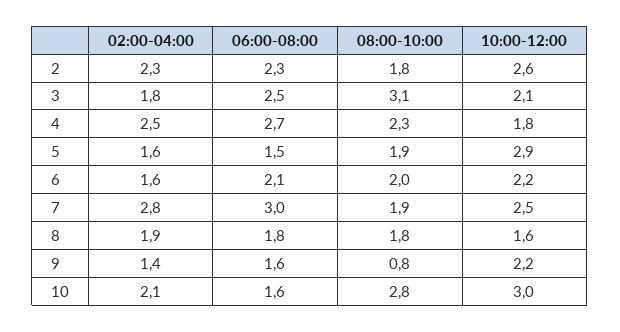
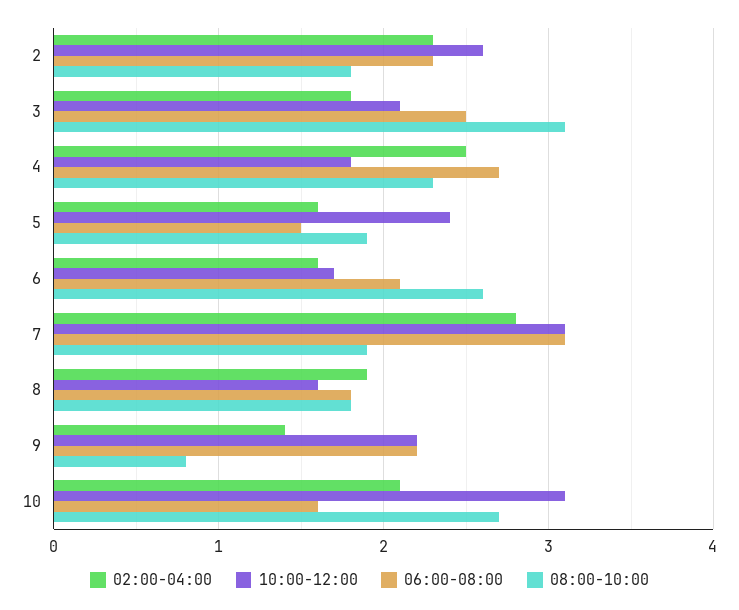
  {
    "02:00-04:00": {
      "2": 2.3,
      "3": 1.8,
      "4": 2.5,
      "5": 1.6,
      "6": 1.6,
      "7": 2.8,
      "8": 1.9,
      "9": 1.4,
      "10": 2.1
    },
    "06:00-08:00": {
      "2": 2.3,
      "3": 2.5,
      "4": 2.7,
      "5": 1.5,
      "6": 2.1,
-     "7": 3,
+     "7": 3.1,
      "8": 1.8,
-     "9": 1.6,
+     "9": 2.2,
      "10": 1.6
    },
    "08:00-10:00": {
      "2": 1.8,
      "3": 3.1,
      "4": 2.3,
      "5": 1.9,
-     "6": 2,
+     "6": 2.6,
      "7": 1.9,
      "8": 1.8,
      "9": 0.8,
-     "10": 2.8
+     "10": 2.7
    },
    "10:00-12:00": {
      "2": 2.6,
      "3": 2.1,
      "4": 1.8,
-     "5": 2.9,
+     "5": 2.4,
-     "6": 2.2,
+     "6": 1.7,
-     "7": 2.5,
+     "7": 3.1,
      "8": 1.6,
      "9": 2.2,
-     "10": 3
+     "10": 3.1
    }
  }

